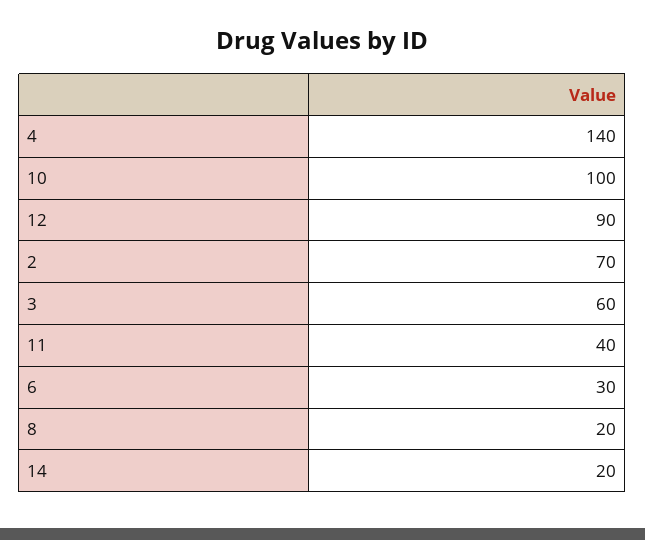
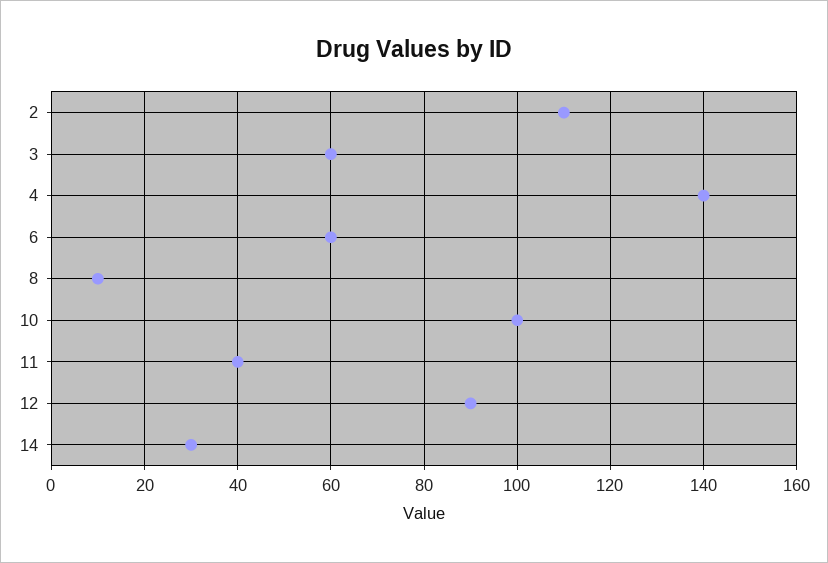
  {
    "4": 140,
    "10": 100,
    "12": 90,
-   "2": 70,
+   "2": 110,
    "3": 60,
    "11": 40,
-   "6": 30,
+   "6": 60,
-   "8": 20,
+   "8": 10,
-   "14": 20
+   "14": 30
  }

